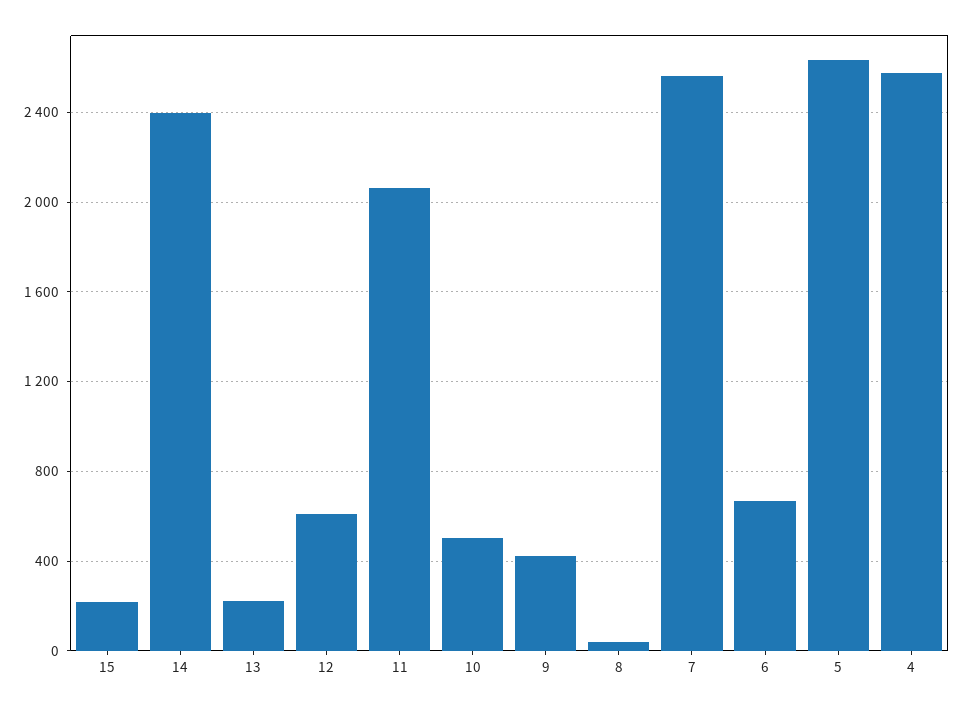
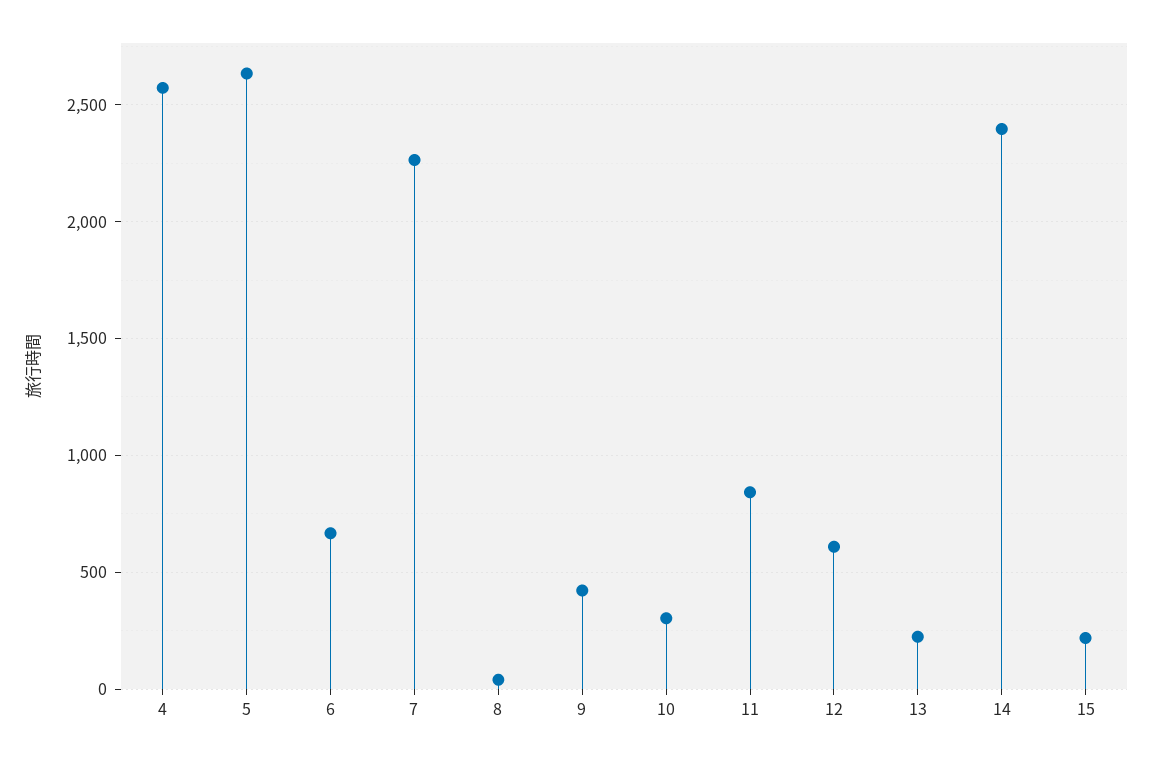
  {
    "15": 200,
    "14": 2400,
    "13": 200,
    "12": 600,
-   "11": 2050,
+   "11": 850,
-   "10": 500,
+   "10": 300,
    "9": 400,
    "8": 50,
-   "7": 2550,
+   "7": 2250,
    "6": 650,
    "5": 2650,
    "4": 2550
  }

